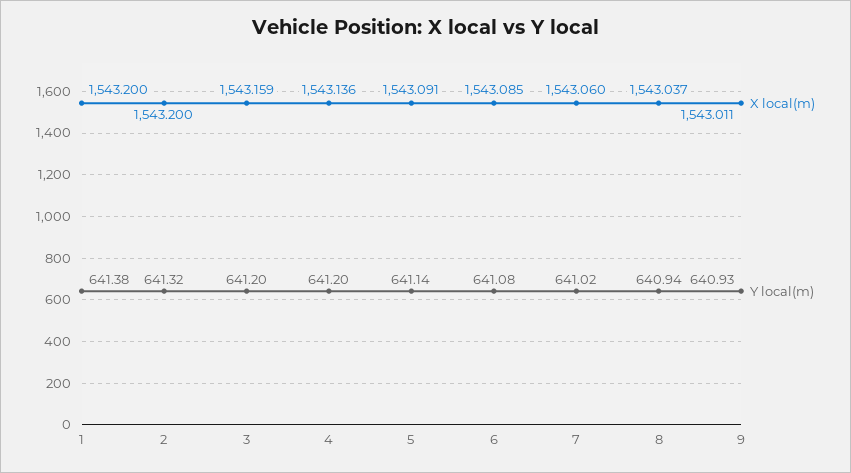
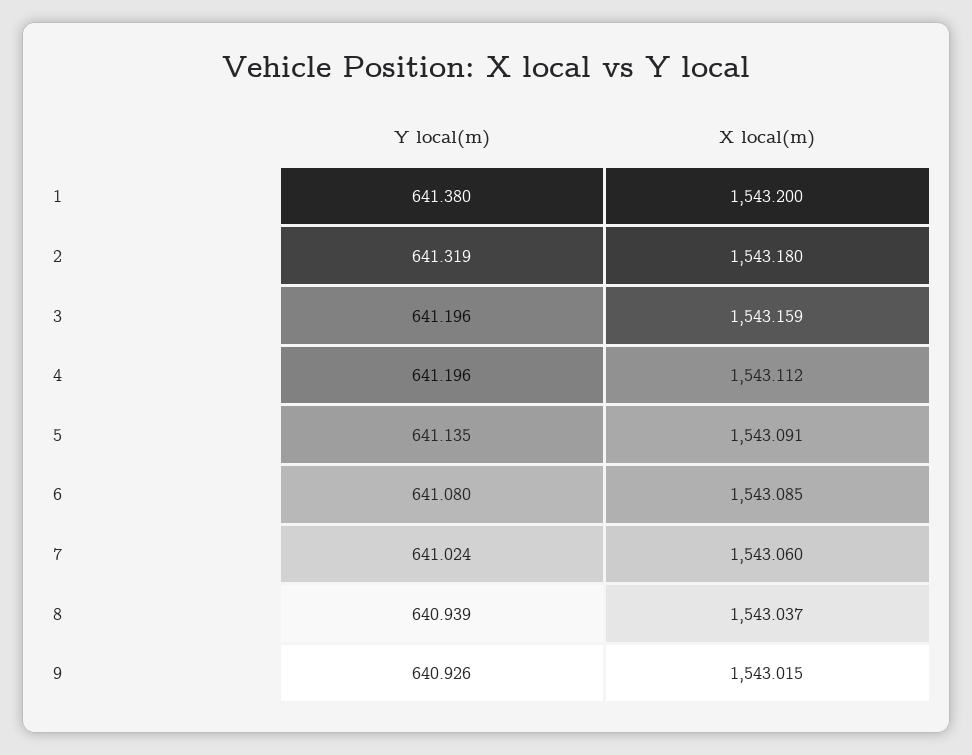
  {
    "X local(m)": {
      "1": 1543.2,
-     "2": 1543.2,
+     "2": 1543.18,
      "3": 1543.159,
-     "4": 1543.136,
+     "4": 1543.112,
      "5": 1543.091,
      "6": 1543.085,
      "7": 1543.06,
      "8": 1543.037,
-     "9": 1543.011
+     "9": 1543.015
    },
    "Y local(m)": {
      "1": 641.38,
      "2": 641.319,
      "3": 641.196,
      "4": 641.196,
      "5": 641.135,
      "6": 641.08,
      "7": 641.024,
      "8": 640.939,
      "9": 640.926
    }
  }

